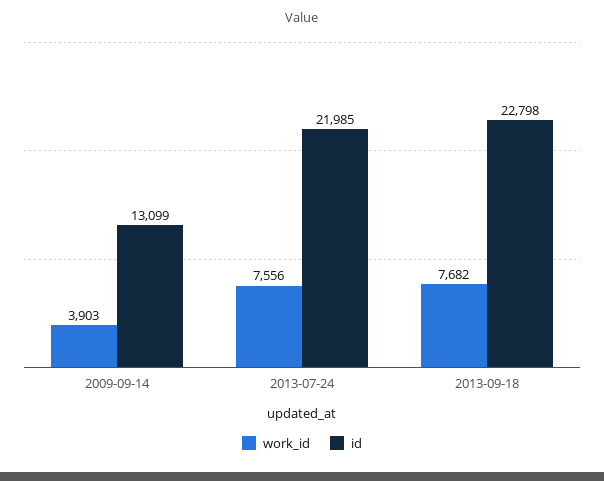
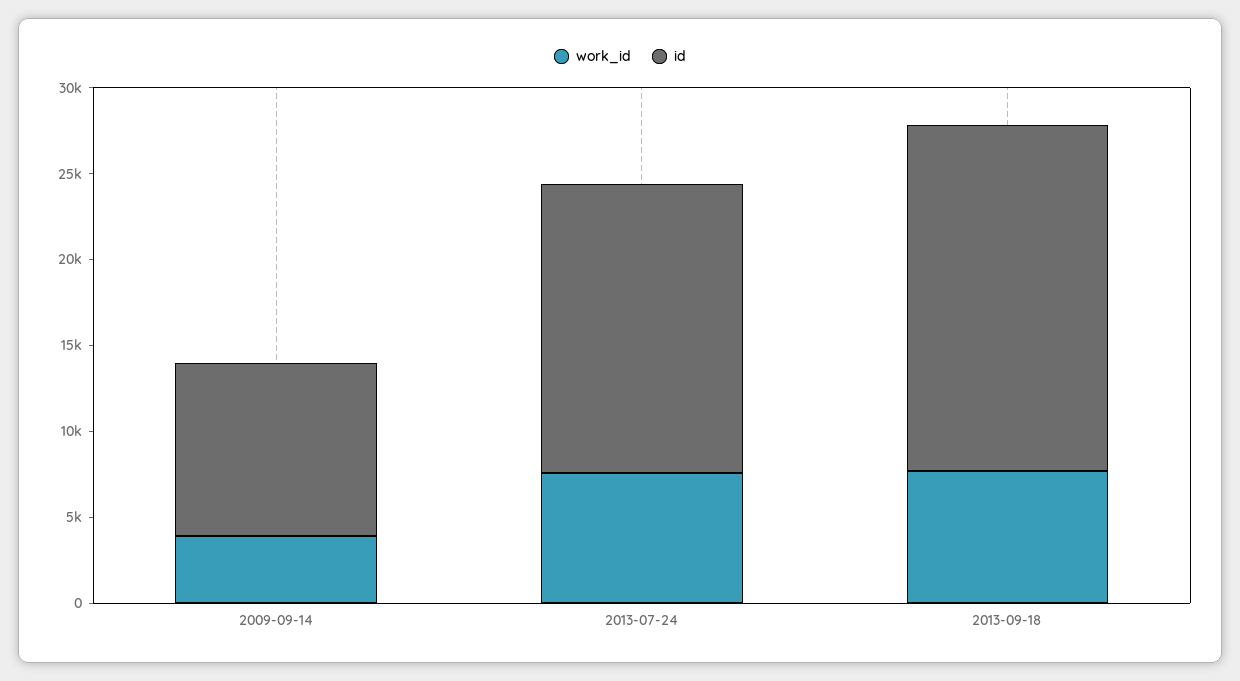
  {
    "work_id": {
      "2009-09-14": 3903,
      "2013-07-24": 7556,
      "2013-09-18": 7682
    },
    "id": {
-     "2009-09-14": 13099,
+     "2009-09-14": 10000,
-     "2013-07-24": 21985,
+     "2013-07-24": 17000,
-     "2013-09-18": 22798
+     "2013-09-18": 20000
    }
  }

